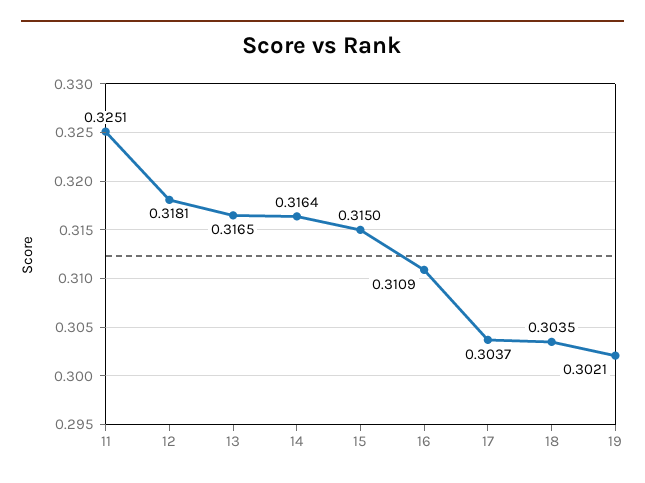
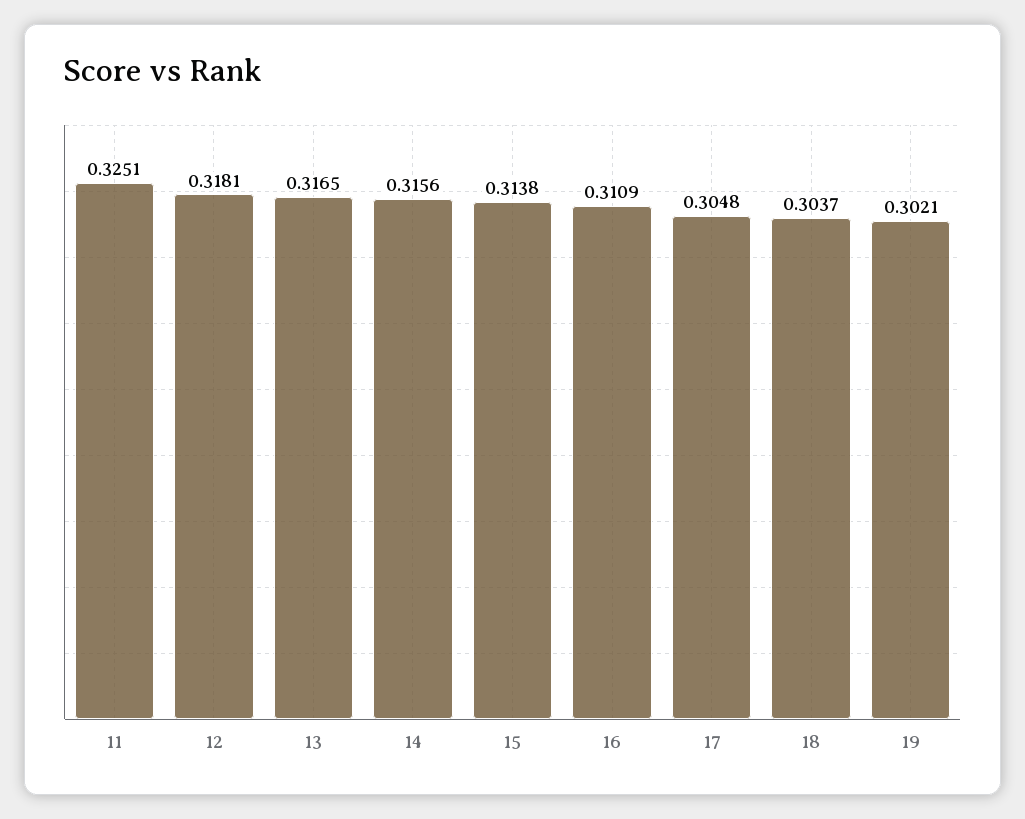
  {
    "11": 0.3251,
    "12": 0.3181,
    "13": 0.3165,
-   "14": 0.3164,
+   "14": 0.3156,
-   "15": 0.315,
+   "15": 0.3138,
    "16": 0.3109,
-   "17": 0.3037,
+   "17": 0.3048,
-   "18": 0.3035,
+   "18": 0.3037,
    "19": 0.3021
  }

